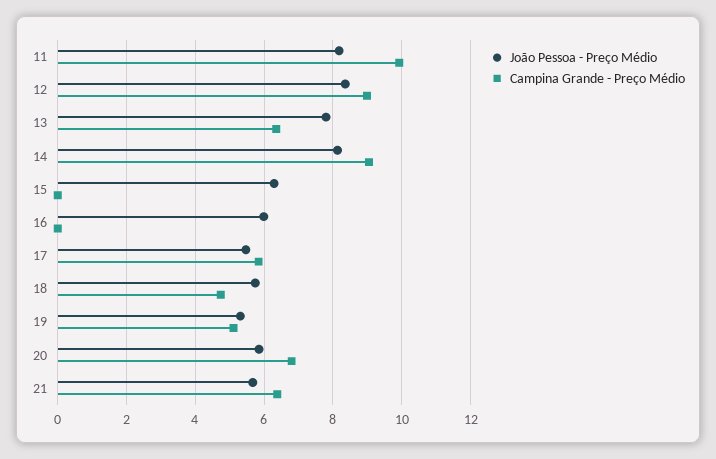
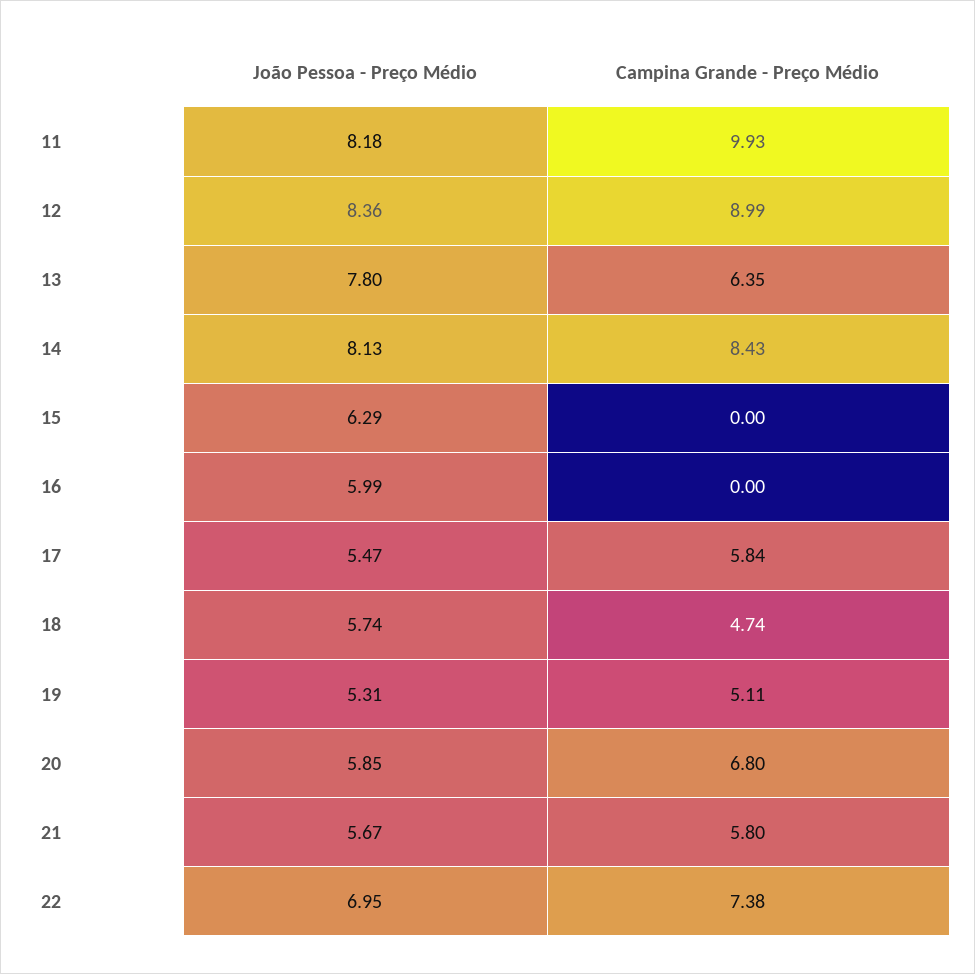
  {
    "João Pessoa - Preço Médio": {
      "11": 8.18,
      "12": 8.36,
      "13": 7.8,
      "14": 8.13,
      "15": 6.29,
      "16": 5.99,
      "17": 5.47,
      "18": 5.74,
      "19": 5.31,
      "20": 5.85,
-     "21": 5.67
+     "21": 5.67,
+     "22": 6.95
    },
    "Campina Grande - Preço Médio": {
      "11": 9.93,
      "12": 8.99,
      "13": 6.35,
-     "14": 9,
+     "14": 8.43,
      "15": 0,
      "16": 0,
      "17": 5.84,
      "18": 4.74,
      "19": 5.11,
      "20": 6.8,
-     "21": 6.4
+     "21": 5.8,
+     "22": 7.38
    }
  }

